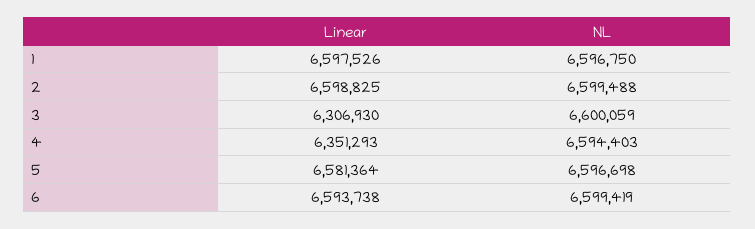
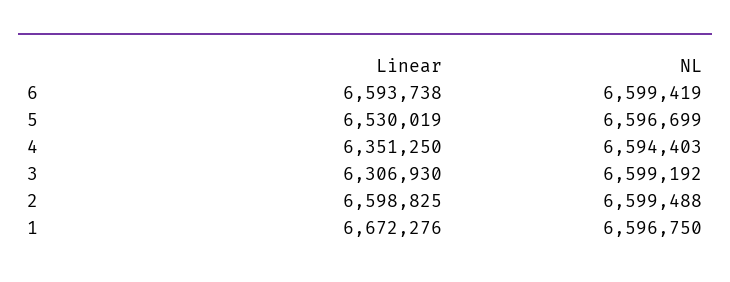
  {
    "Linear": {
-     "1": 6597526,
+     "1": 6672276,
      "2": 6598825,
      "3": 6306930,
-     "4": 6351293,
+     "4": 6351250,
-     "5": 6581364,
+     "5": 6530019,
      "6": 6593738
    },
    "NL": {
      "1": 6596750,
      "2": 6599488,
-     "3": 6600059,
+     "3": 6599192,
      "4": 6594403,
-     "5": 6596698,
+     "5": 6596699,
      "6": 6599419
    }
  }

